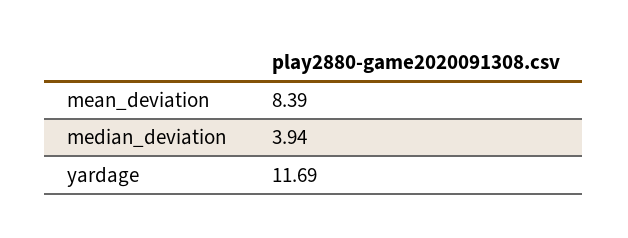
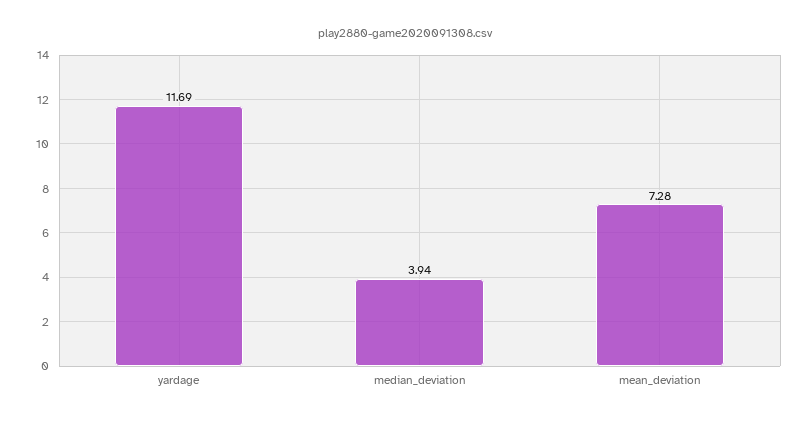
  {
-   "mean_deviation": 8.39,
+   "mean_deviation": 7.28,
    "median_deviation": 3.94,
    "yardage": 11.69
  }

